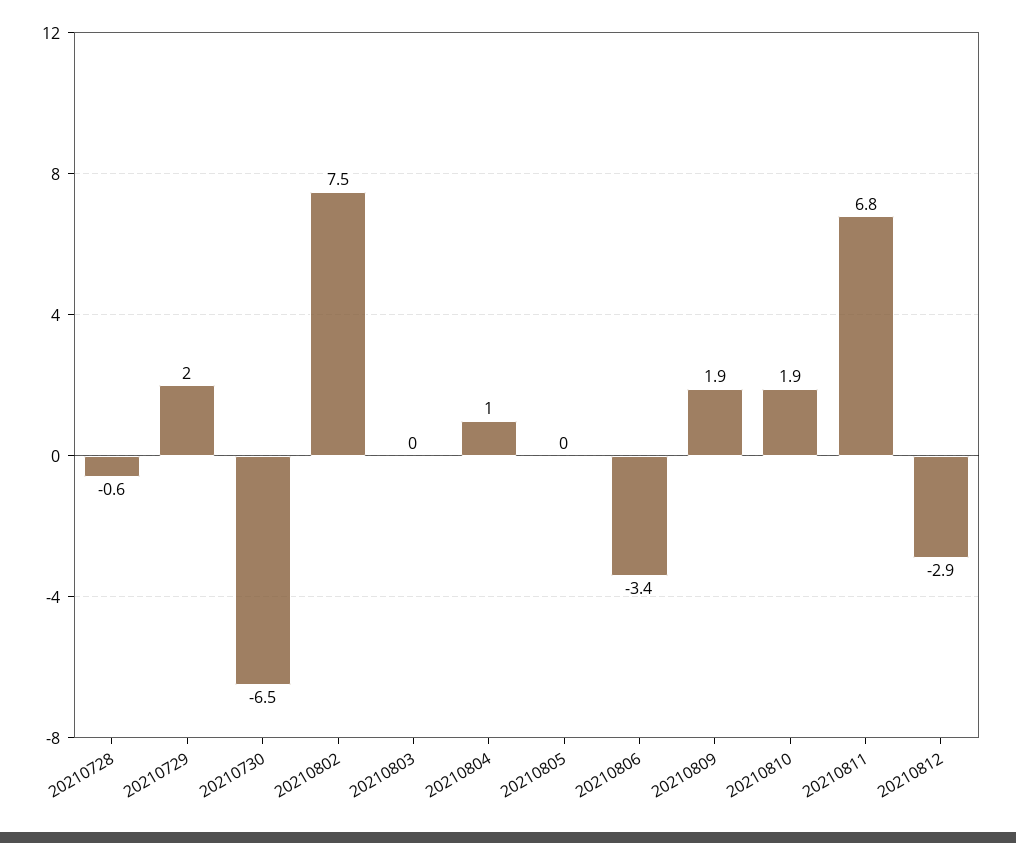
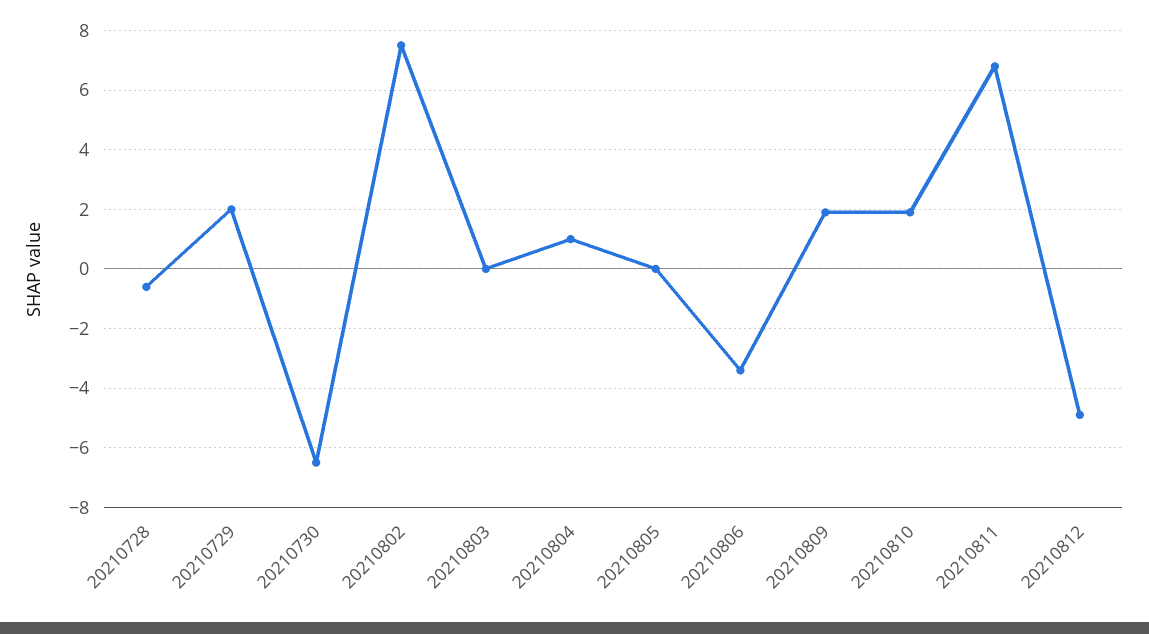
  {
    "20210728": -0.6,
    "20210729": 2,
    "20210730": -6.5,
    "20210802": 7.5,
    "20210803": 0,
    "20210804": 1,
    "20210805": 0,
    "20210806": -3.4,
    "20210809": 1.9,
    "20210810": 1.9,
    "20210811": 6.8,
-   "20210812": -2.9
+   "20210812": -5
  }

